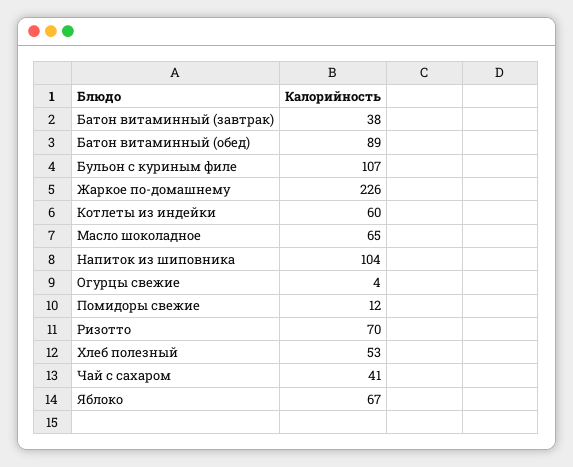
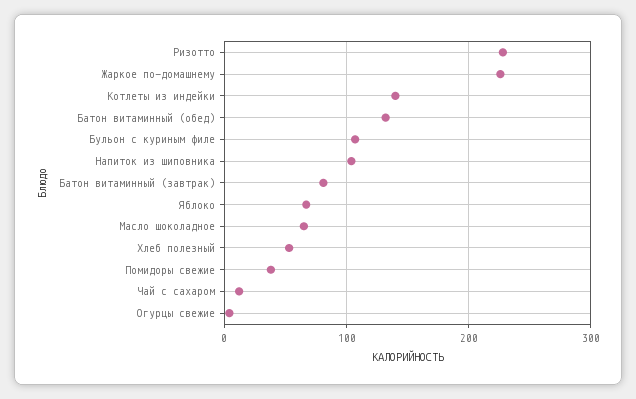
  {
-   "Батон витаминный (завтрак)": 38,
+   "Батон витаминный (завтрак)": 80,
-   "Батон витаминный (обед)": 89,
+   "Батон витаминный (обед)": 130,
    "Бульон с куриным филе": 107,
    "Жаркое по-домашнему": 226,
-   "Котлеты из индейки": 60,
+   "Котлеты из индейки": 140,
    "Масло шоколадное": 65,
    "Напиток из шиповника": 104,
    "Огурцы свежие": 4,
-   "Помидоры свежие": 12,
+   "Помидоры свежие": 40,
-   "Ризотто": 70,
+   "Ризотто": 230,
    "Хлеб полезный": 53,
-   "Чай с сахаром": 41,
+   "Чай с сахаром": 10,
    "Яблоко": 67
  }

